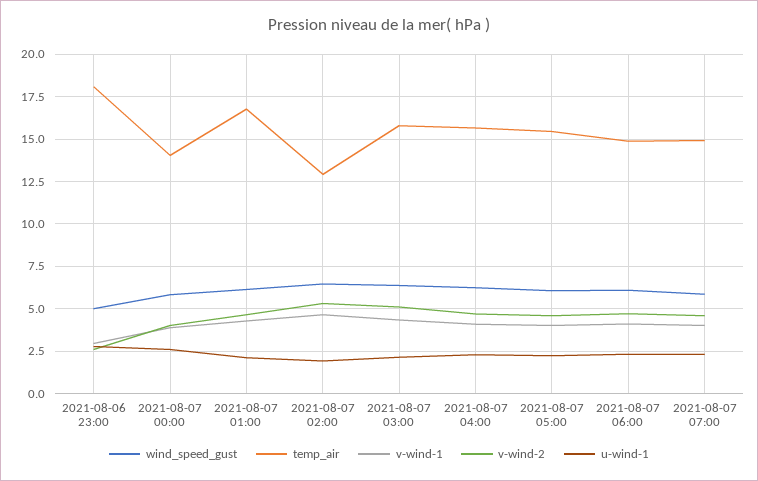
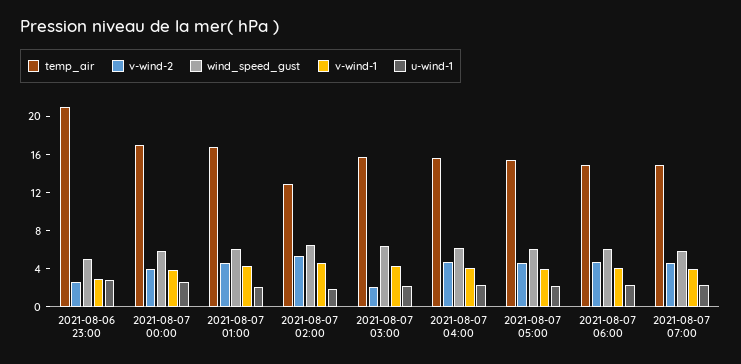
  {
    "wind_speed_gust": {
      "2021-08-06 23:00": 5,
      "2021-08-07 00:00": 6,
      "2021-08-07 01:00": 6,
      "2021-08-07 02:00": 6.5,
      "2021-08-07 03:00": 6.5,
      "2021-08-07 04:00": 6,
      "2021-08-07 05:00": 6,
      "2021-08-07 06:00": 6,
      "2021-08-07 07:00": 6
    },
    "temp_air": {
-     "2021-08-06 23:00": 18,
+     "2021-08-06 23:00": 21,
-     "2021-08-07 00:00": 14,
+     "2021-08-07 00:00": 17,
      "2021-08-07 01:00": 17,
      "2021-08-07 02:00": 13,
      "2021-08-07 03:00": 16,
      "2021-08-07 04:00": 15.5,
      "2021-08-07 05:00": 15.5,
      "2021-08-07 06:00": 15,
      "2021-08-07 07:00": 15
    },
    "v-wind-1": {
      "2021-08-06 23:00": 3,
      "2021-08-07 00:00": 4,
      "2021-08-07 01:00": 4.5,
      "2021-08-07 02:00": 4.5,
      "2021-08-07 03:00": 4.5,
      "2021-08-07 04:00": 4,
      "2021-08-07 05:00": 4,
      "2021-08-07 06:00": 4,
      "2021-08-07 07:00": 4
    },
    "v-wind-2": {
      "2021-08-06 23:00": 2.5,
      "2021-08-07 00:00": 4,
      "2021-08-07 01:00": 4.5,
      "2021-08-07 02:00": 5.5,
-     "2021-08-07 03:00": 5,
+     "2021-08-07 03:00": 2,
      "2021-08-07 04:00": 4.5,
      "2021-08-07 05:00": 4.5,
      "2021-08-07 06:00": 4.5,
      "2021-08-07 07:00": 4.5
    },
    "u-wind-1": {
      "2021-08-06 23:00": 3,
      "2021-08-07 00:00": 2.5,
      "2021-08-07 01:00": 2,
      "2021-08-07 02:00": 2,
      "2021-08-07 03:00": 2,
      "2021-08-07 04:00": 2.5,
      "2021-08-07 05:00": 2,
      "2021-08-07 06:00": 2.5,
      "2021-08-07 07:00": 2.5
    }
  }

